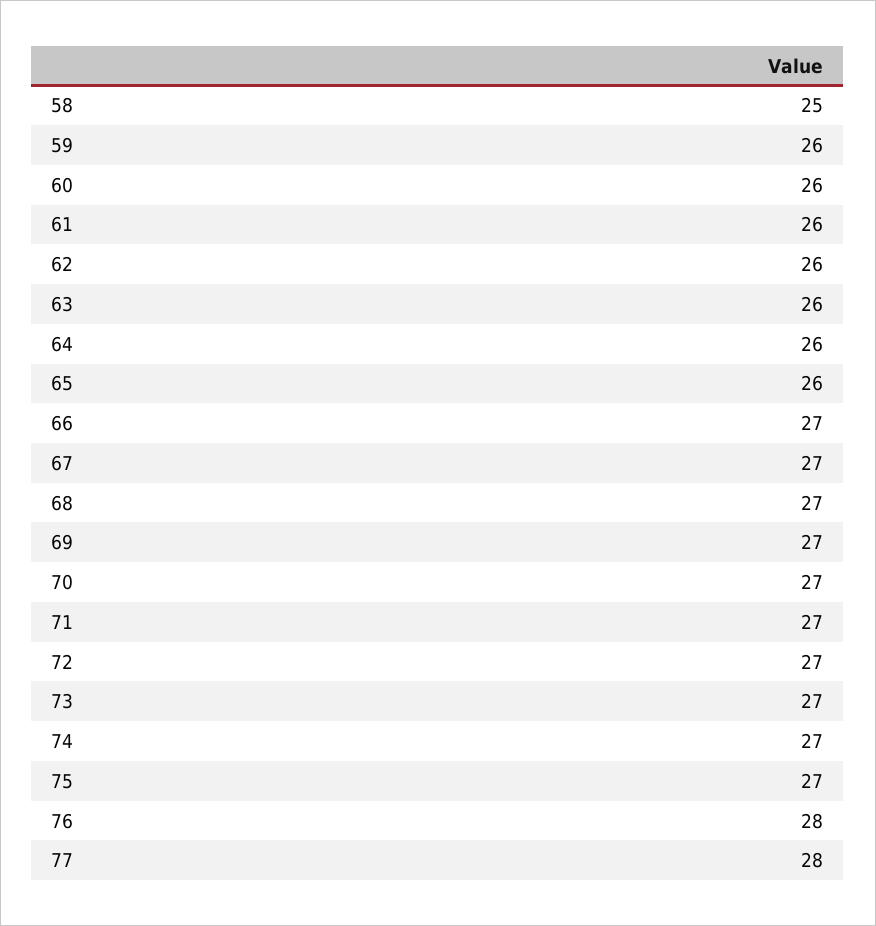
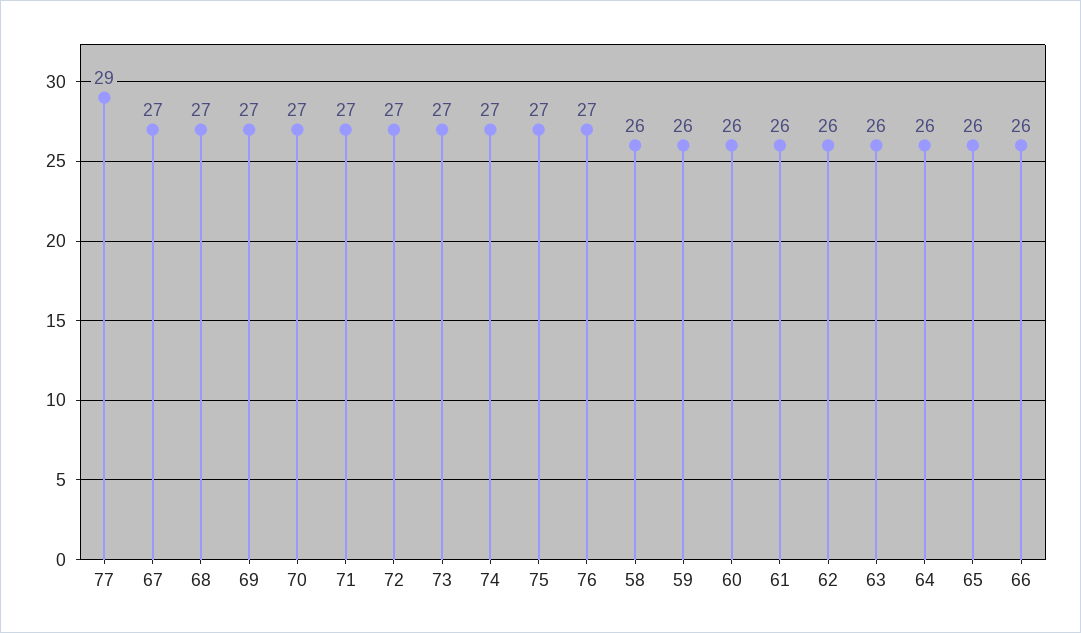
  {
-   "58": 25,
+   "58": 26,
    "59": 26,
    "60": 26,
    "61": 26,
    "62": 26,
    "63": 26,
    "64": 26,
    "65": 26,
-   "66": 27,
+   "66": 26,
    "67": 27,
    "68": 27,
    "69": 27,
    "70": 27,
    "71": 27,
    "72": 27,
    "73": 27,
    "74": 27,
    "75": 27,
-   "76": 28,
+   "76": 27,
-   "77": 28
+   "77": 29
  }

